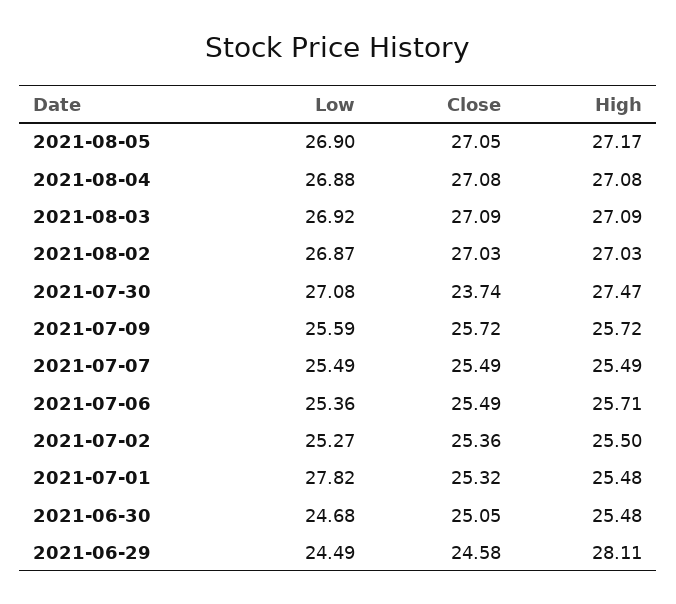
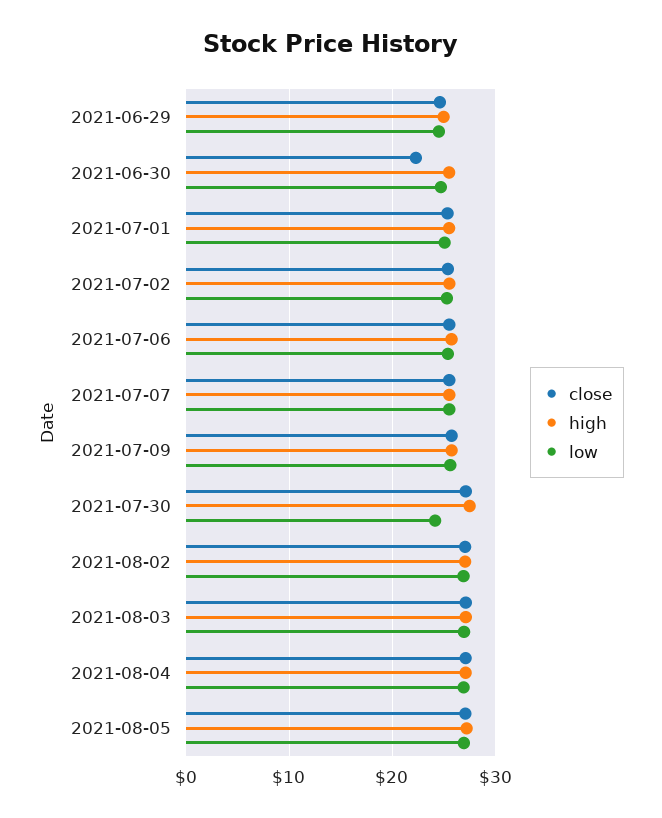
  {
    "Low": {
      "2021-08-05": 26.9,
      "2021-08-04": 26.88,
      "2021-08-03": 26.92,
      "2021-08-02": 26.87,
-     "2021-07-30": 27.08,
+     "2021-07-30": 24,
      "2021-07-09": 25.59,
      "2021-07-07": 25.49,
      "2021-07-06": 25.36,
      "2021-07-02": 25.27,
-     "2021-07-01": 27.82,
+     "2021-07-01": 25,
      "2021-06-30": 24.68,
      "2021-06-29": 24.49
    },
    "Close": {
      "2021-08-05": 27.05,
      "2021-08-04": 27.08,
      "2021-08-03": 27.09,
      "2021-08-02": 27.03,
-     "2021-07-30": 23.74,
+     "2021-07-30": 27,
      "2021-07-09": 25.72,
      "2021-07-07": 25.49,
      "2021-07-06": 25.49,
      "2021-07-02": 25.36,
      "2021-07-01": 25.32,
-     "2021-06-30": 25.05,
+     "2021-06-30": 22,
      "2021-06-29": 24.58
    },
    "High": {
      "2021-08-05": 27.17,
      "2021-08-04": 27.08,
      "2021-08-03": 27.09,
      "2021-08-02": 27.03,
      "2021-07-30": 27.47,
      "2021-07-09": 25.72,
      "2021-07-07": 25.49,
      "2021-07-06": 25.71,
      "2021-07-02": 25.5,
      "2021-07-01": 25.48,
      "2021-06-30": 25.48,
-     "2021-06-29": 28.11
+     "2021-06-29": 25
    }
  }

